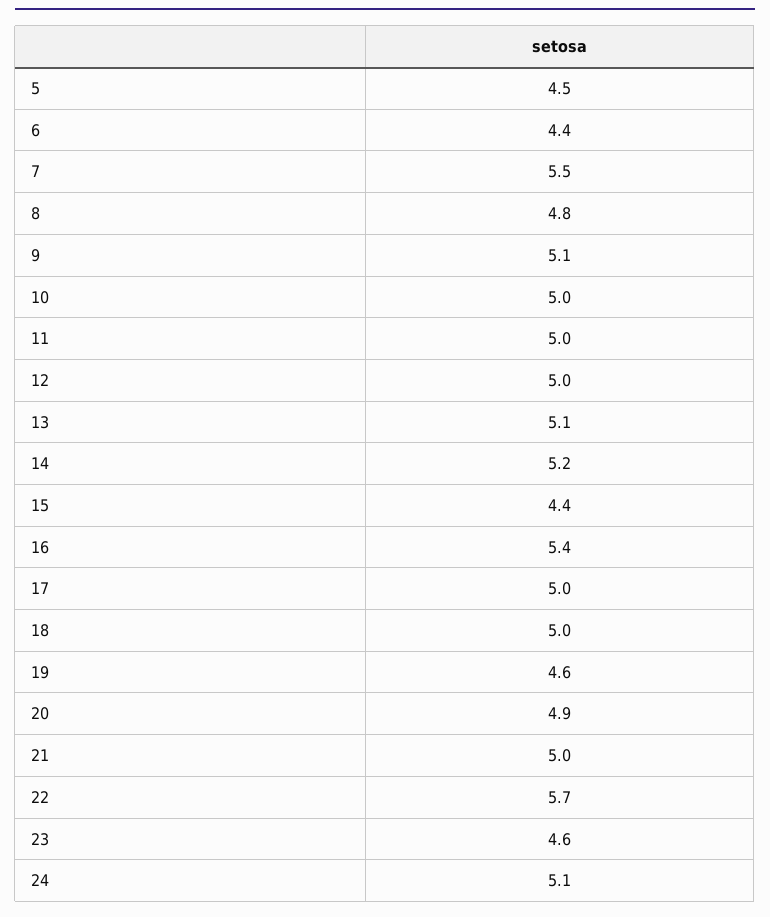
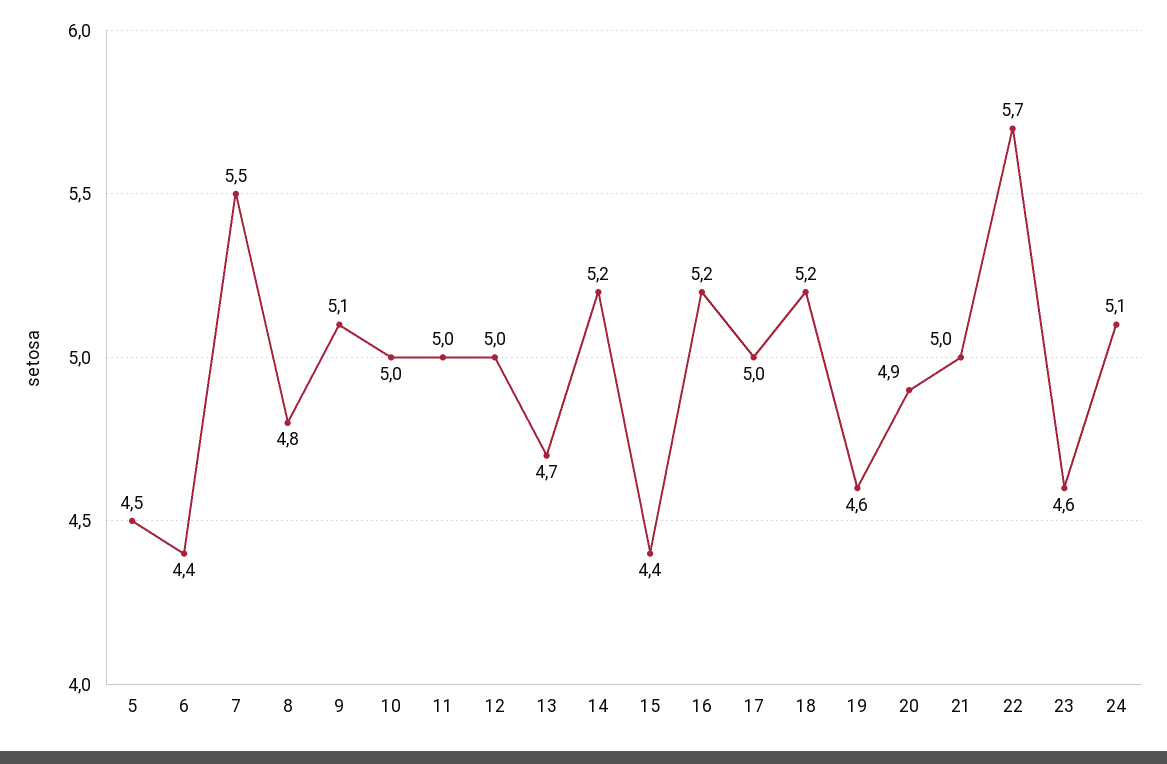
  {
    "5": 4.5,
    "6": 4.4,
    "7": 5.5,
    "8": 4.8,
    "9": 5.1,
    "10": 5,
    "11": 5,
    "12": 5,
-   "13": 5.1,
+   "13": 4.7,
    "14": 5.2,
    "15": 4.4,
-   "16": 5.4,
+   "16": 5.2,
    "17": 5,
-   "18": 5,
+   "18": 5.2,
    "19": 4.6,
    "20": 4.9,
    "21": 5,
    "22": 5.7,
    "23": 4.6,
    "24": 5.1
  }

